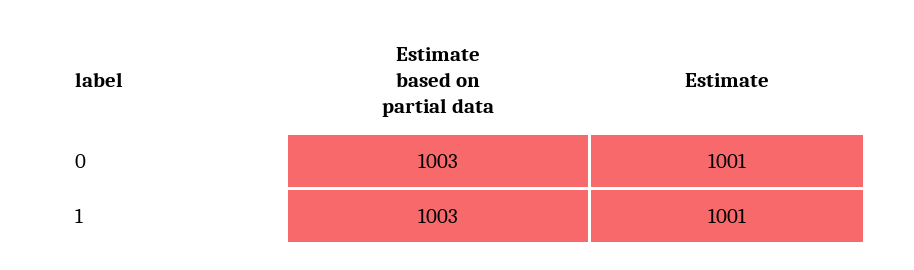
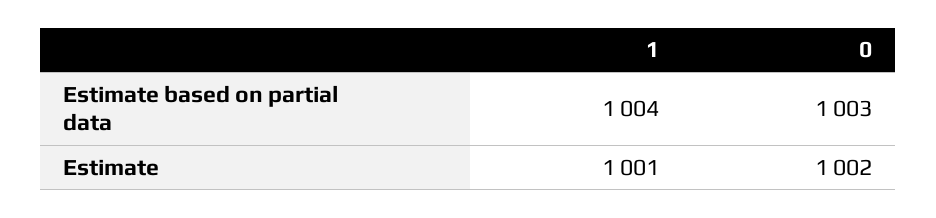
  {
    "Estimate based on partial data": {
      "0": 1003,
-     "1": 1003
+     "1": 1004
    },
    "Estimate": {
-     "0": 1001,
+     "0": 1002,
      "1": 1001
    }
  }

